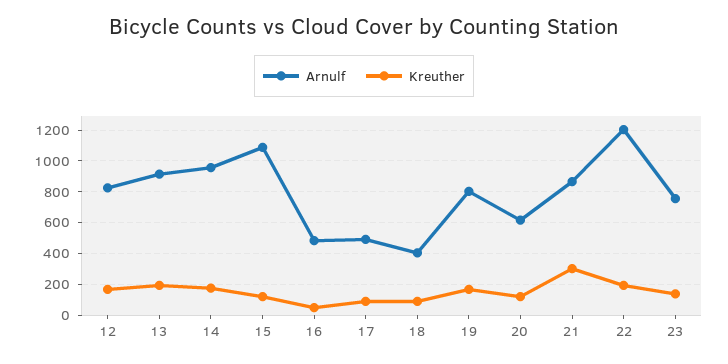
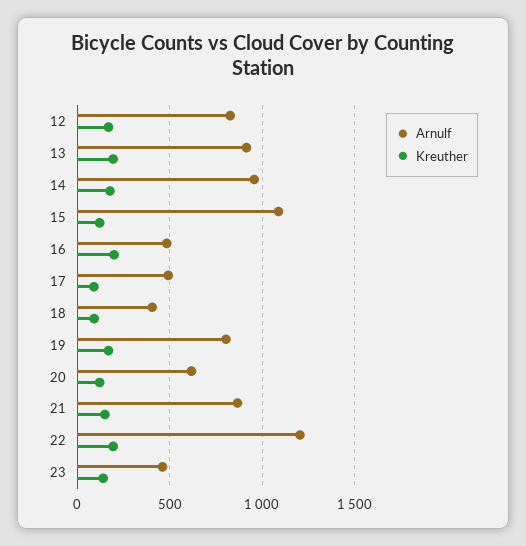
  {
    "Arnulf": {
      "12": 850,
      "13": 900,
      "14": 950,
      "15": 1100,
      "16": 500,
      "17": 500,
      "18": 400,
      "19": 800,
      "20": 600,
      "21": 850,
      "22": 1200,
-     "23": 750
+     "23": 450
    },
    "Kreuther": {
      "12": 150,
      "13": 200,
      "14": 200,
      "15": 100,
-     "16": 50,
+     "16": 200,
      "17": 100,
      "18": 100,
      "19": 150,
      "20": 100,
-     "21": 300,
+     "21": 150,
      "22": 200,
      "23": 150
    }
  }

